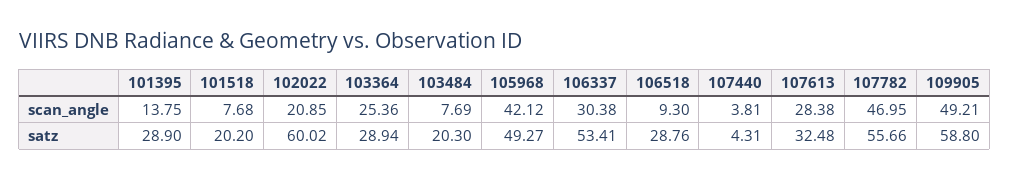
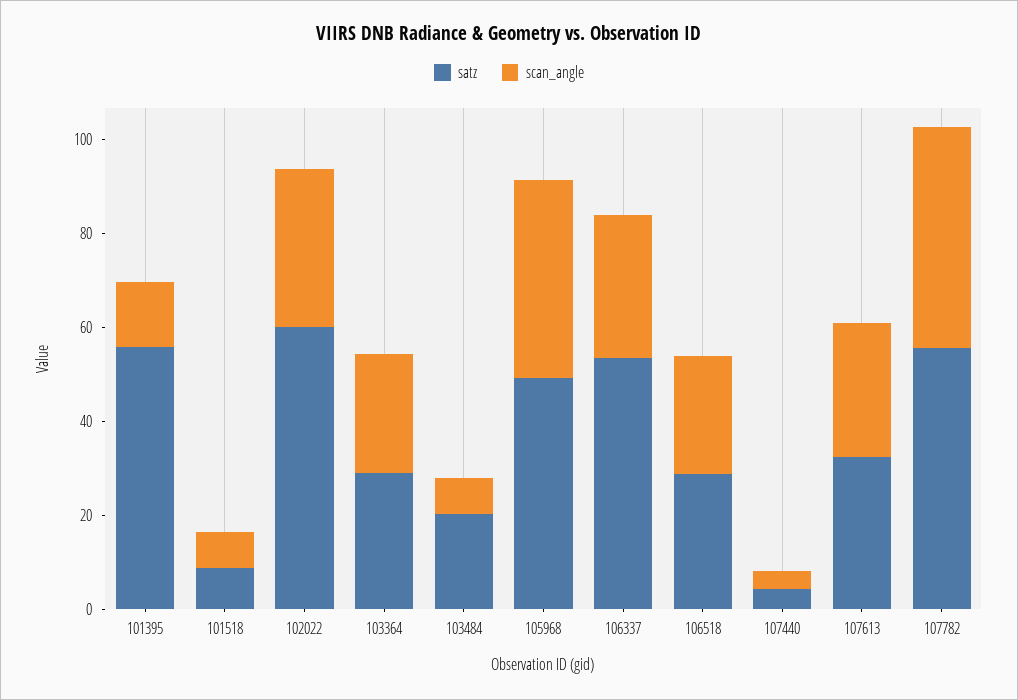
  {
    "scan_angle": {
      "101395": 13.75,
      "101518": 7.68,
-     "102022": 20.85,
+     "102022": 35,
      "103364": 25.36,
      "103484": 7.69,
      "105968": 42.12,
      "106337": 30.38,
-     "106518": 9.3,
+     "106518": 25,
      "107440": 3.81,
      "107613": 28.38,
-     "107782": 46.95,
+     "107782": 46.95
-     "109905": 49.21
    },
    "satz": {
-     "101395": 28.9,
+     "101395": 55,
-     "101518": 20.2,
+     "101518": 10,
      "102022": 60.02,
      "103364": 28.94,
      "103484": 20.3,
      "105968": 49.27,
      "106337": 53.41,
      "106518": 28.76,
      "107440": 4.31,
      "107613": 32.48,
-     "107782": 55.66,
+     "107782": 55.66
-     "109905": 58.8
    }
  }

